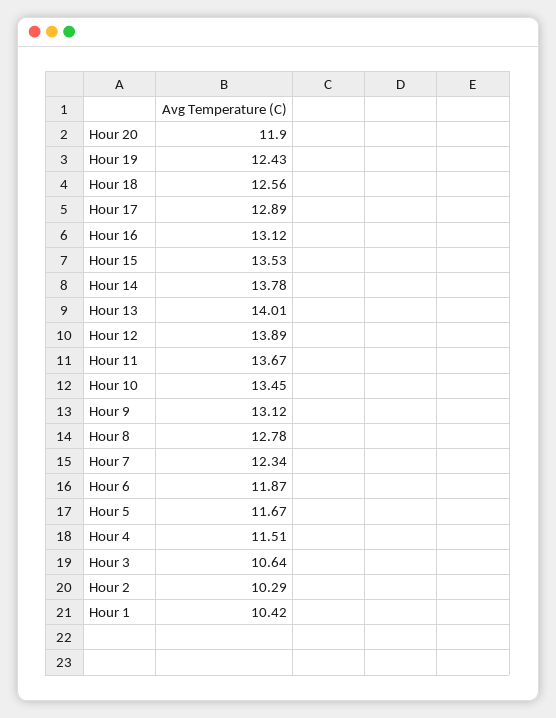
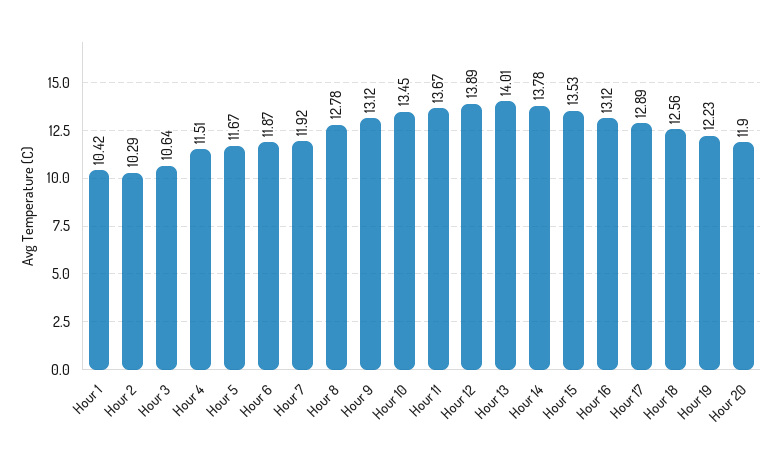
  {
    "Hour 20": 11.9,
-   "Hour 19": 12.43,
+   "Hour 19": 12.23,
    "Hour 18": 12.56,
    "Hour 17": 12.89,
    "Hour 16": 13.12,
    "Hour 15": 13.53,
    "Hour 14": 13.78,
    "Hour 13": 14.01,
    "Hour 12": 13.89,
    "Hour 11": 13.67,
    "Hour 10": 13.45,
    "Hour 9": 13.12,
    "Hour 8": 12.78,
-   "Hour 7": 12.34,
+   "Hour 7": 11.92,
    "Hour 6": 11.87,
    "Hour 5": 11.67,
    "Hour 4": 11.51,
    "Hour 3": 10.64,
    "Hour 2": 10.29,
    "Hour 1": 10.42
  }

